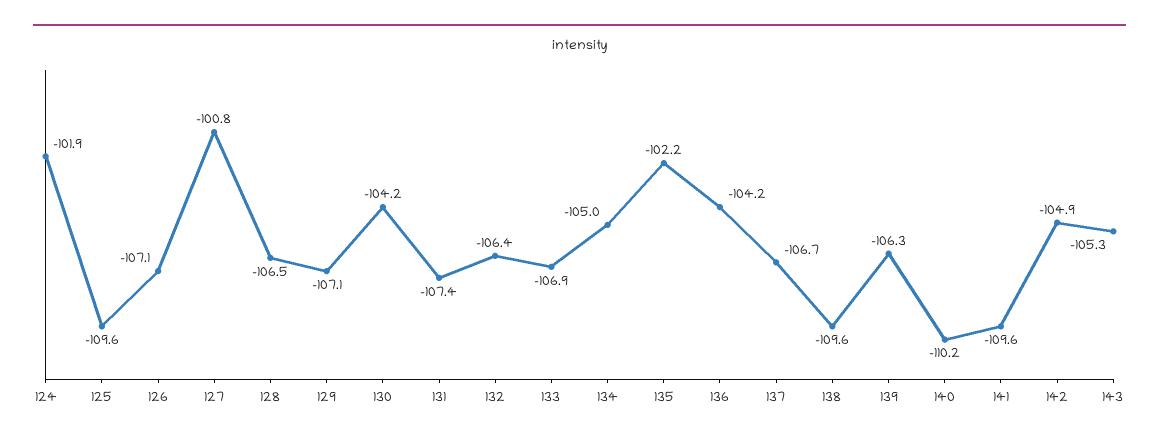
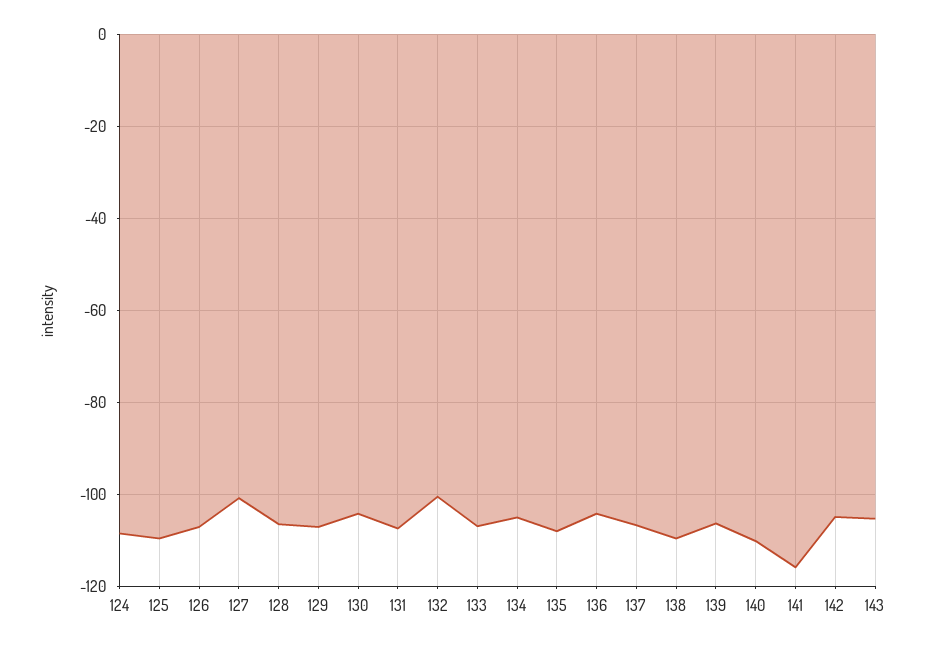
  {
-   "124": -101.9,
+   "124": -108,
    "125": -109.6,
    "126": -107.1,
    "127": -100.8,
    "128": -106.5,
    "129": -107.1,
    "130": -104.2,
    "131": -107.4,
-   "132": -106.4,
+   "132": -100,
    "133": -106.9,
    "134": -105,
-   "135": -102.2,
+   "135": -108,
    "136": -104.2,
    "137": -106.7,
    "138": -109.6,
    "139": -106.3,
    "140": -110.2,
-   "141": -109.6,
+   "141": -116,
    "142": -104.9,
    "143": -105.3
  }

